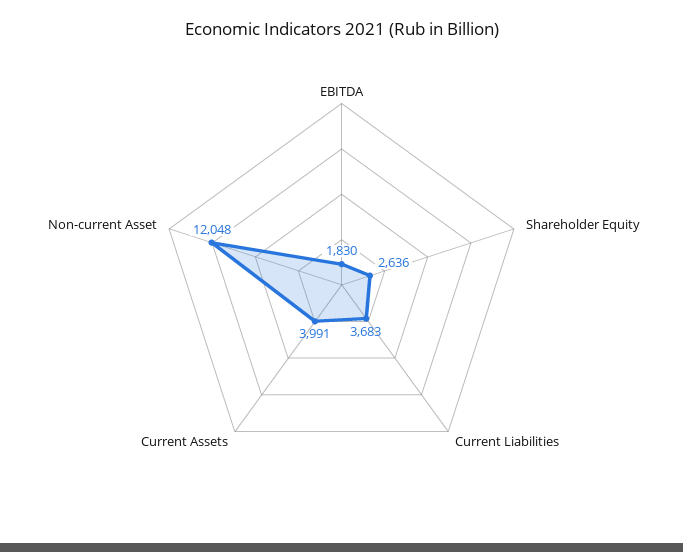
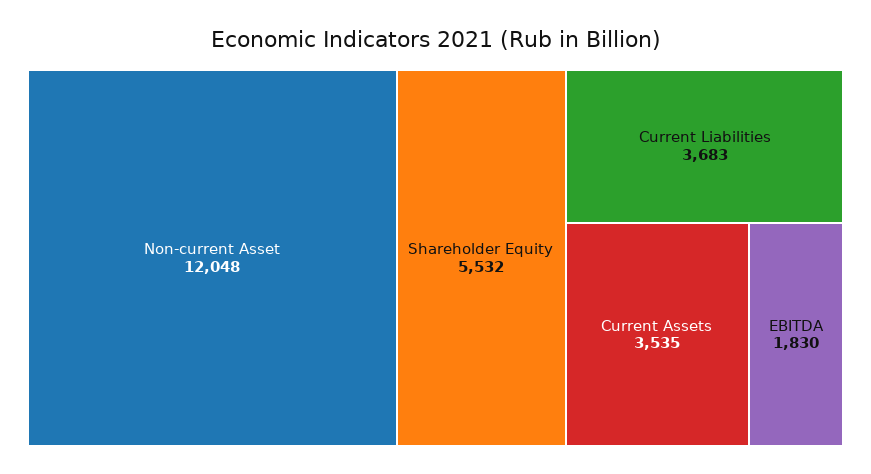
  {
    "EBITDA": 1830,
-   "Shareholder Equity": 2636,
+   "Shareholder Equity": 5532,
    "Current Liabilities": 3683,
-   "Current Assets": 3991,
+   "Current Assets": 3535,
    "Non-current Asset": 12048
  }

